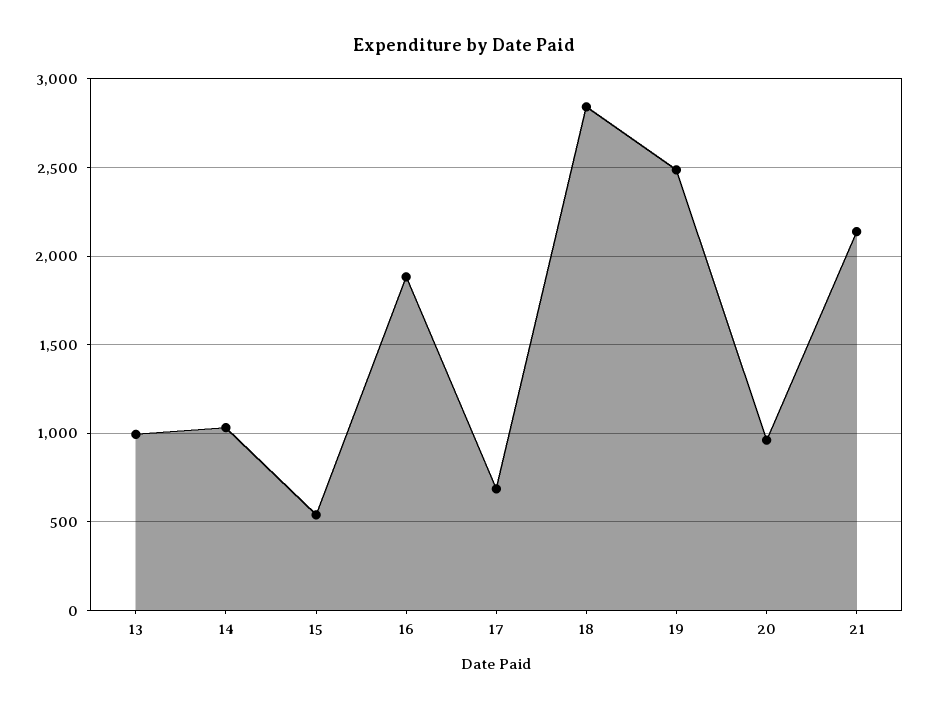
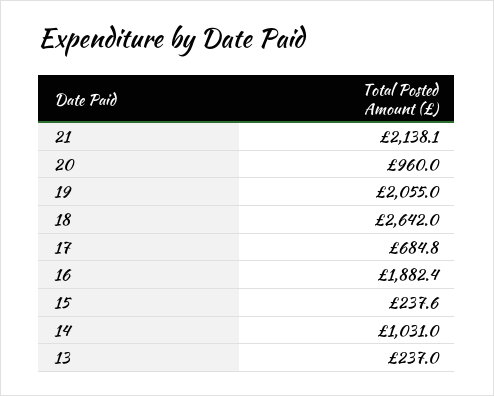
  {
-   "13": 1000,
+   "13": 237,
    "14": 1031,
-   "15": 550,
+   "15": 237.6,
    "16": 1882.4,
    "17": 684.8,
-   "18": 2850,
+   "18": 2642,
-   "19": 2500,
+   "19": 2055,
    "20": 960,
    "21": 2138.1
  }

